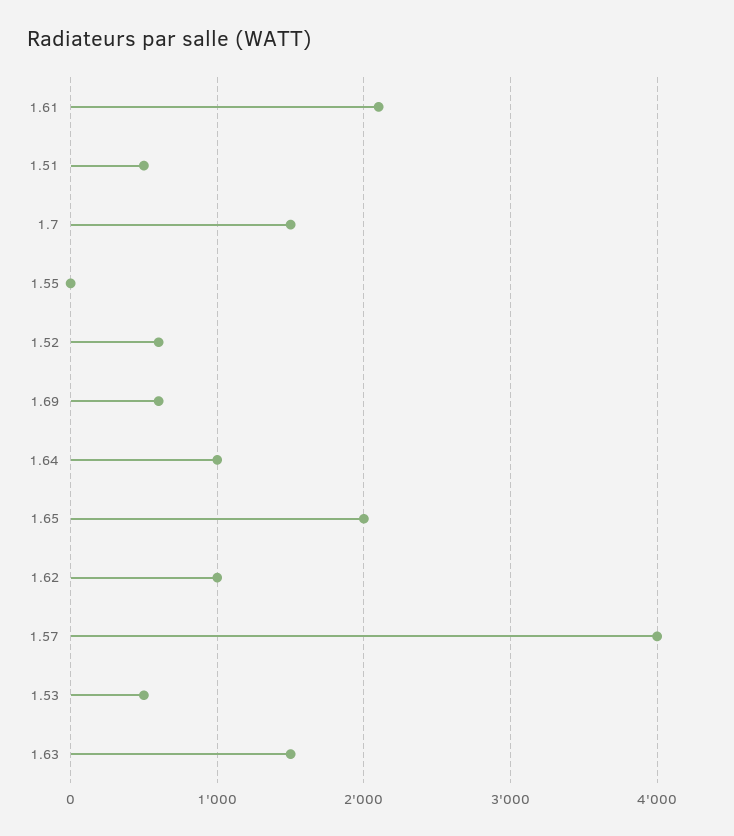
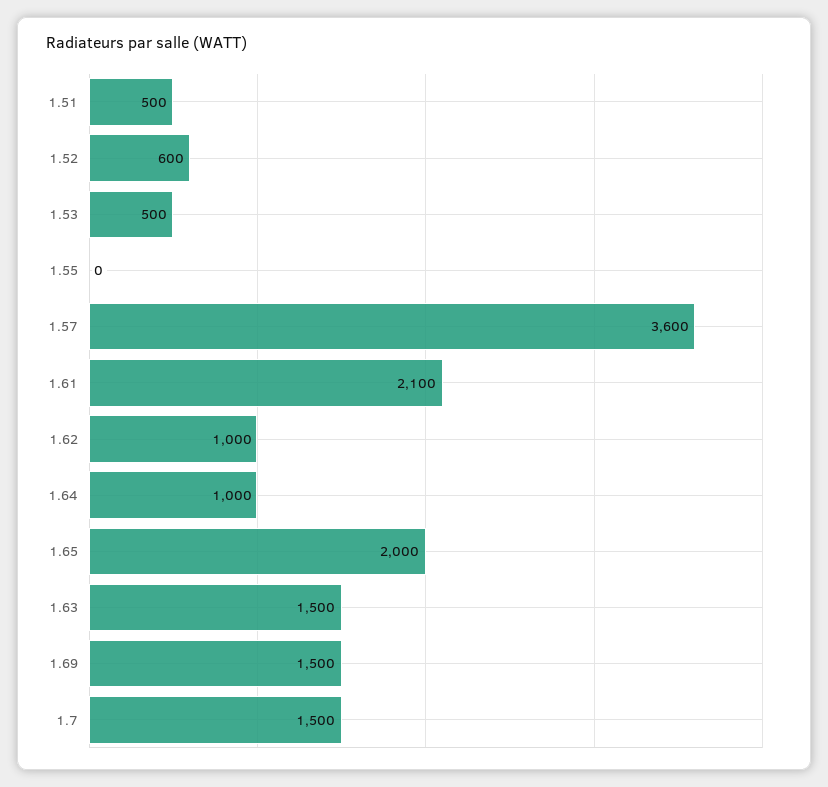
  {
    "1.61": 2100,
    "1.51": 500,
    "1.7": 1500,
    "1.55": 0,
    "1.52": 600,
-   "1.69": 600,
+   "1.69": 1500,
    "1.64": 1000,
    "1.65": 2000,
    "1.62": 1000,
-   "1.57": 4000,
+   "1.57": 3600,
    "1.53": 500,
    "1.63": 1500
  }

